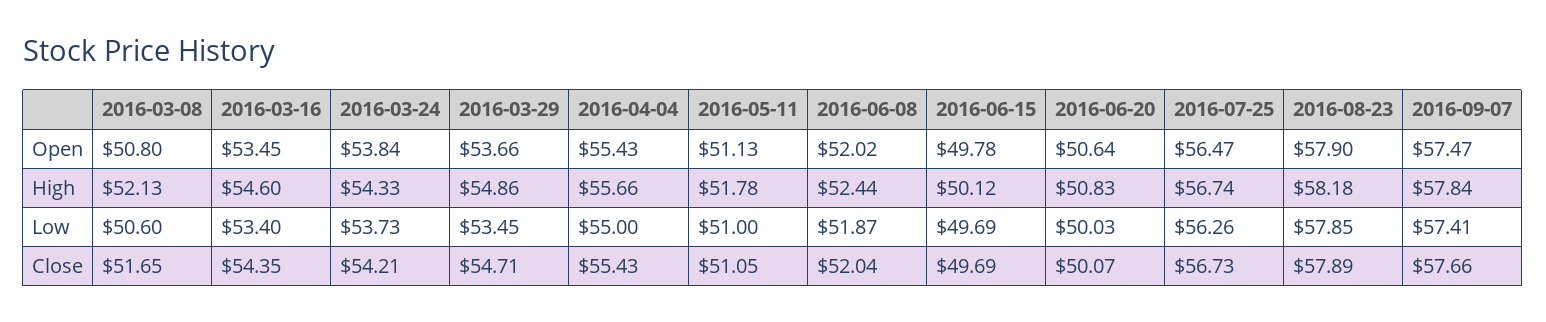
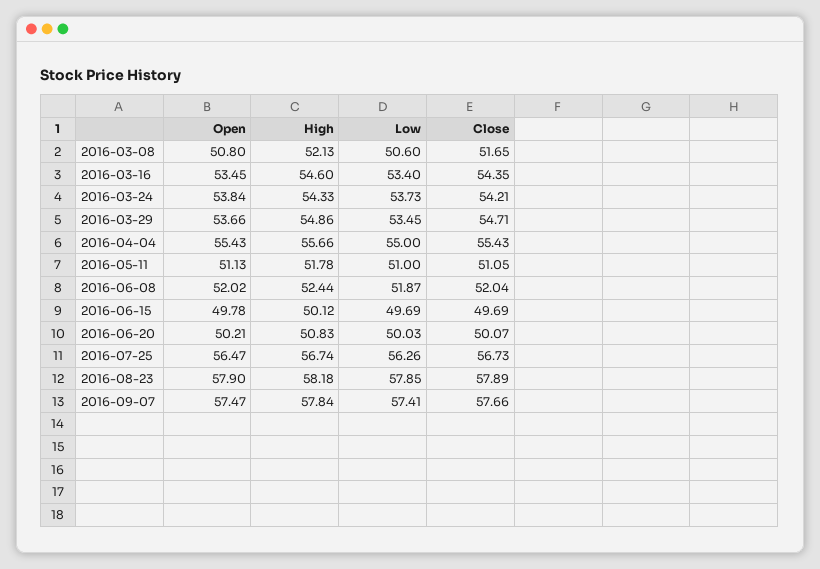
  {
    "2016-03-08": {
      "Open": 50.8,
      "High": 52.13,
      "Low": 50.6,
      "Close": 51.65
    },
    "2016-03-16": {
      "Open": 53.45,
      "High": 54.6,
      "Low": 53.4,
      "Close": 54.35
    },
    "2016-03-24": {
      "Open": 53.84,
      "High": 54.33,
      "Low": 53.73,
      "Close": 54.21
    },
    "2016-03-29": {
      "Open": 53.66,
      "High": 54.86,
      "Low": 53.45,
      "Close": 54.71
    },
    "2016-04-04": {
      "Open": 55.43,
      "High": 55.66,
      "Low": 55,
      "Close": 55.43
    },
    "2016-05-11": {
      "Open": 51.13,
      "High": 51.78,
      "Low": 51,
      "Close": 51.05
    },
    "2016-06-08": {
      "Open": 52.02,
      "High": 52.44,
      "Low": 51.87,
      "Close": 52.04
    },
    "2016-06-15": {
      "Open": 49.78,
      "High": 50.12,
      "Low": 49.69,
      "Close": 49.69
    },
    "2016-06-20": {
-     "Open": 50.64,
+     "Open": 50.21,
      "High": 50.83,
      "Low": 50.03,
      "Close": 50.07
    },
    "2016-07-25": {
      "Open": 56.47,
      "High": 56.74,
      "Low": 56.26,
      "Close": 56.73
    },
    "2016-08-23": {
      "Open": 57.9,
      "High": 58.18,
      "Low": 57.85,
      "Close": 57.89
    },
    "2016-09-07": {
      "Open": 57.47,
      "High": 57.84,
      "Low": 57.41,
      "Close": 57.66
    }
  }

